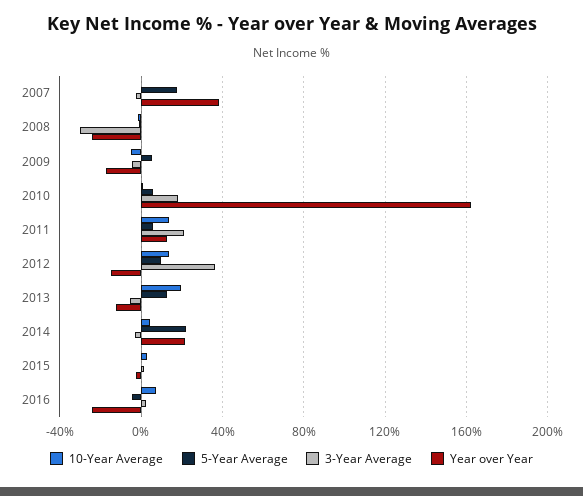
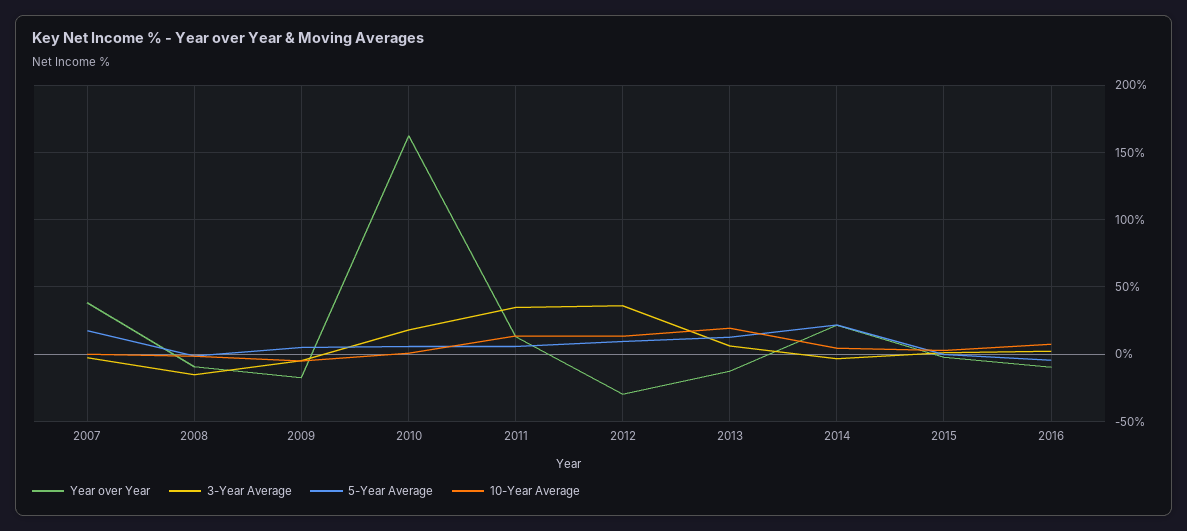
  {
    "10-Year Average": {
      "2007": 0,
      "2008": 0,
      "2009": -5,
      "2010": 0,
      "2011": 15,
      "2012": 15,
      "2013": 20,
      "2014": 5,
      "2015": 5,
      "2016": 5
    },
    "5-Year Average": {
      "2007": 15,
      "2008": 0,
      "2009": 5,
      "2010": 5,
      "2011": 5,
      "2012": 10,
      "2013": 15,
      "2014": 20,
      "2015": 0,
      "2016": -5
    },
    "3-Year Average": {
      "2007": 0,
-     "2008": -30,
+     "2008": -15,
      "2009": -5,
      "2010": 20,
-     "2011": 20,
+     "2011": 35,
      "2012": 35,
-     "2013": -5,
+     "2013": 5,
      "2014": -5,
      "2015": 0,
      "2016": 0
    },
    "Year over Year": {
      "2007": 40,
-     "2008": -25,
+     "2008": -10,
      "2009": -15,
      "2010": 160,
      "2011": 15,
-     "2012": -15,
+     "2012": -30,
      "2013": -15,
      "2014": 20,
      "2015": 0,
-     "2016": -25
+     "2016": -10
    }
  }

